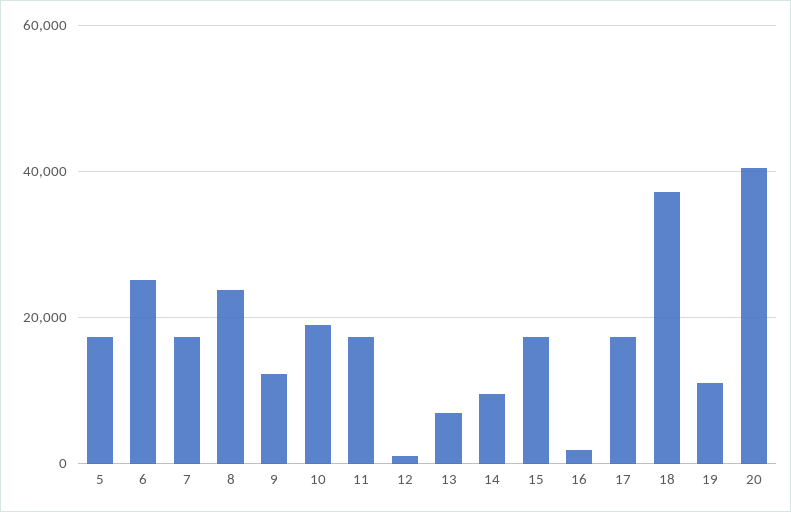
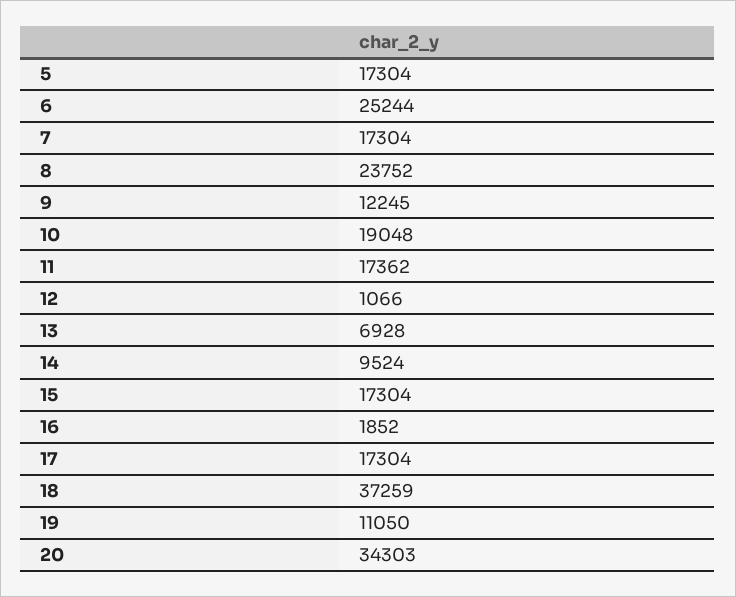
  {
    "5": 17304,
    "6": 25244,
    "7": 17304,
    "8": 23752,
    "9": 12245,
    "10": 19048,
    "11": 17362,
    "12": 1066,
    "13": 6928,
    "14": 9524,
    "15": 17304,
    "16": 1852,
    "17": 17304,
    "18": 37259,
    "19": 11050,
-   "20": 40000
+   "20": 34303
  }

